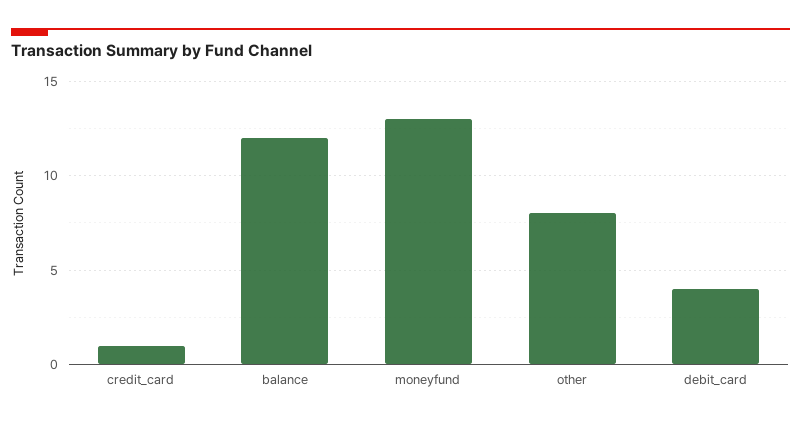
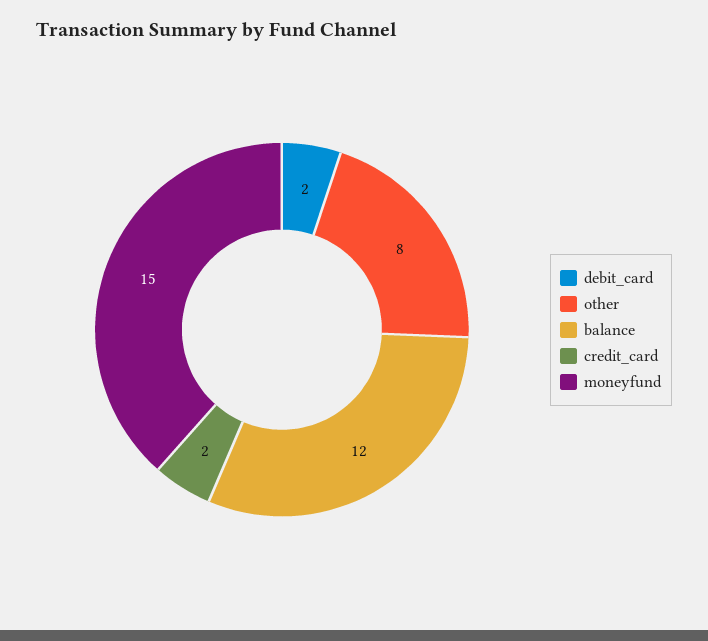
  {
-   "credit_card": 1,
+   "credit_card": 2,
    "balance": 12,
-   "moneyfund": 13,
+   "moneyfund": 15,
    "other": 8,
-   "debit_card": 4
+   "debit_card": 2
  }

